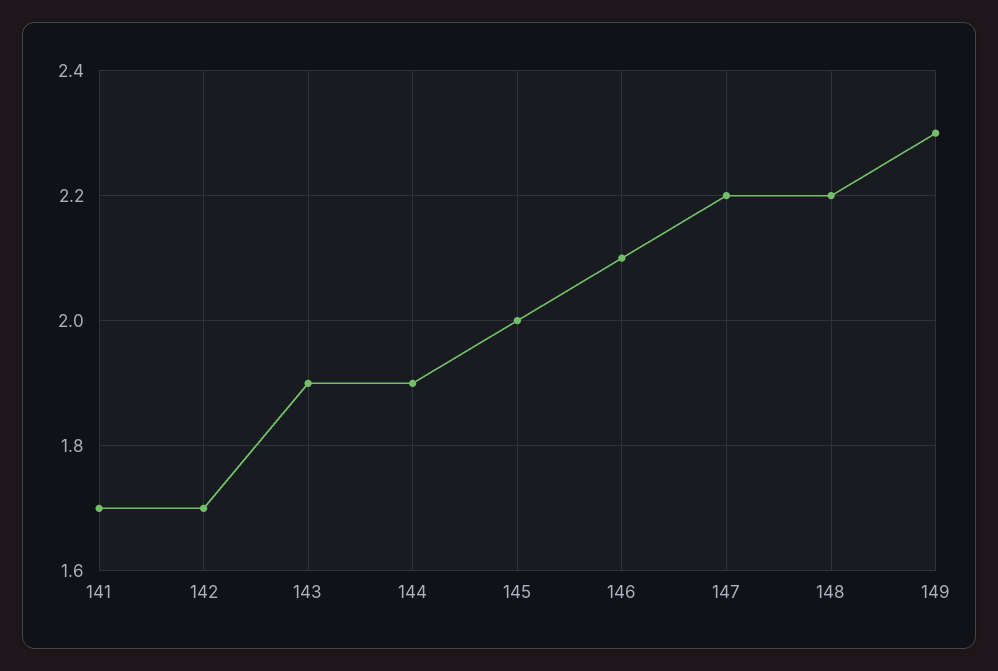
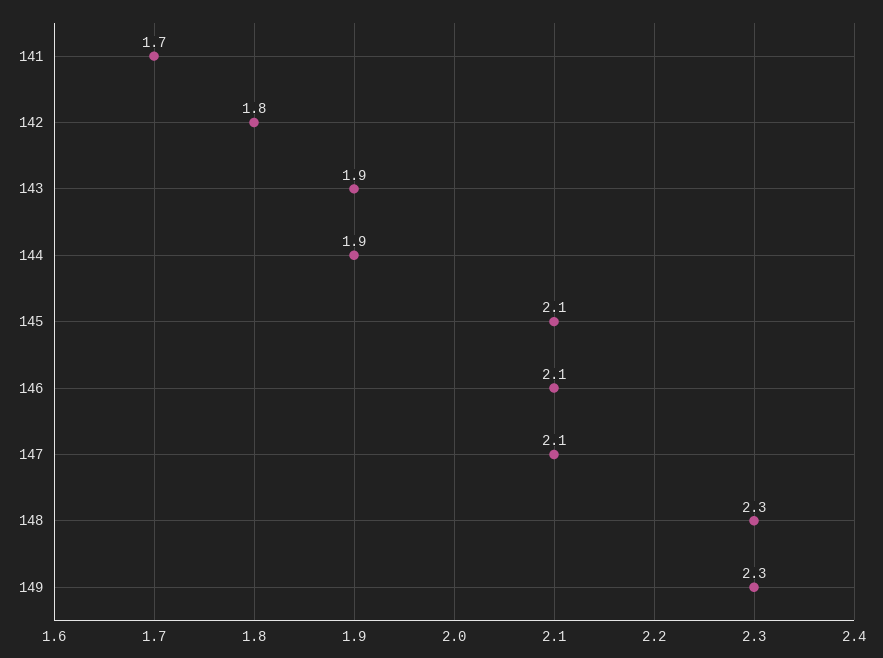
  {
    "141": 1.7,
-   "142": 1.7,
+   "142": 1.8,
    "143": 1.9,
    "144": 1.9,
-   "145": 2,
+   "145": 2.1,
    "146": 2.1,
-   "147": 2.2,
+   "147": 2.1,
-   "148": 2.2,
+   "148": 2.3,
    "149": 2.3
  }

